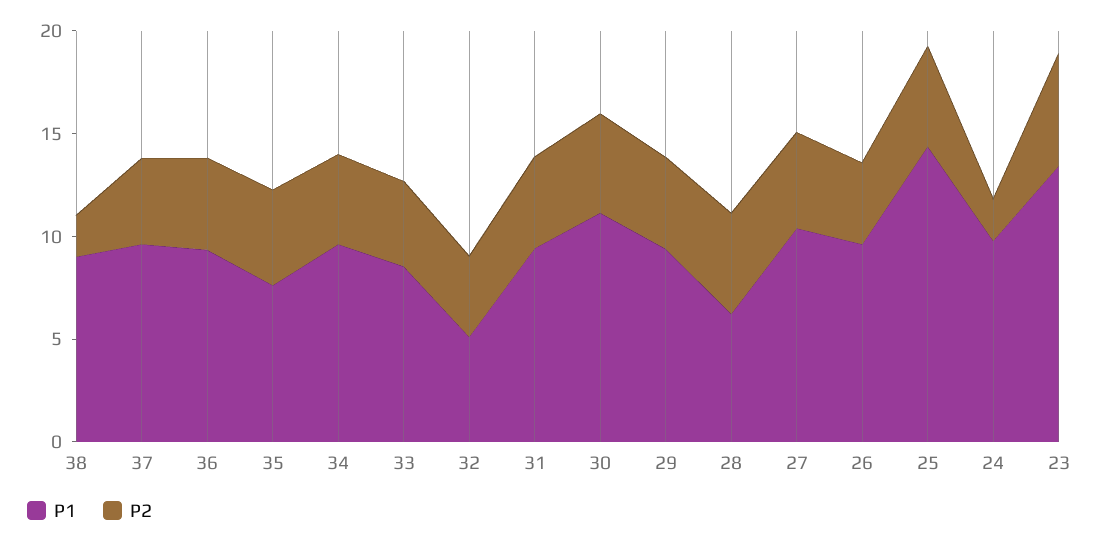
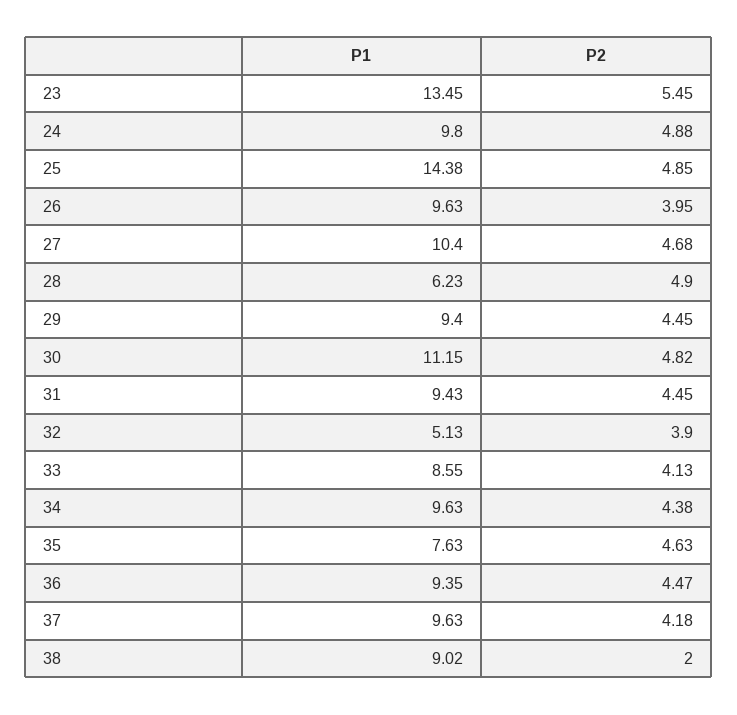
  {
    "P1": {
      "38": 9.02,
      "37": 9.63,
      "36": 9.35,
      "35": 7.63,
      "34": 9.63,
      "33": 8.55,
      "32": 5.13,
      "31": 9.43,
      "30": 11.15,
      "29": 9.4,
      "28": 6.23,
      "27": 10.4,
      "26": 9.63,
      "25": 14.38,
      "24": 9.8,
      "23": 13.45
    },
    "P2": {
      "38": 2,
      "37": 4.18,
      "36": 4.47,
      "35": 4.63,
      "34": 4.38,
      "33": 4.13,
      "32": 3.9,
      "31": 4.45,
      "30": 4.82,
      "29": 4.45,
      "28": 4.9,
      "27": 4.68,
      "26": 3.95,
      "25": 4.85,
-     "24": 2,
+     "24": 4.88,
      "23": 5.45
    }
  }

